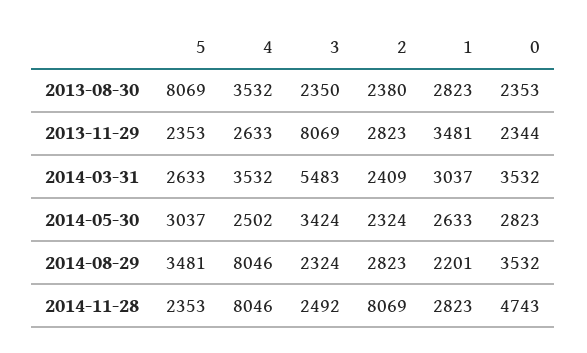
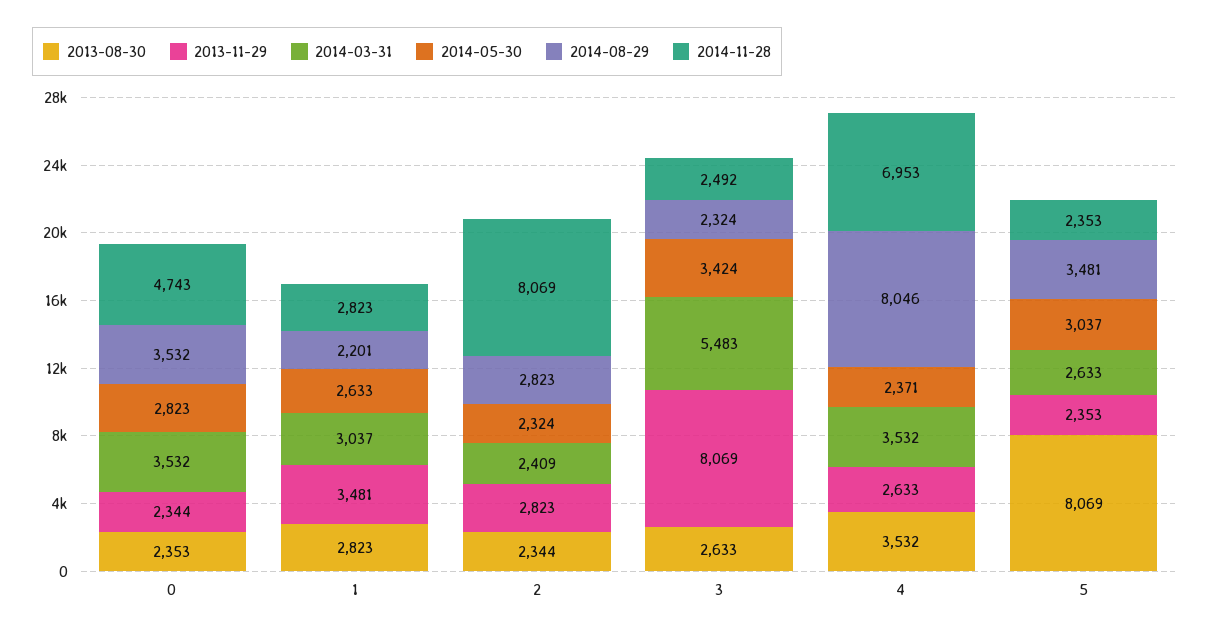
  {
    "2013-08-30": {
      "5": 8069,
      "4": 3532,
-     "3": 2350,
+     "3": 2633,
-     "2": 2380,
+     "2": 2344,
      "1": 2823,
      "0": 2353
    },
    "2013-11-29": {
      "5": 2353,
      "4": 2633,
      "3": 8069,
      "2": 2823,
      "1": 3481,
      "0": 2344
    },
    "2014-03-31": {
      "5": 2633,
      "4": 3532,
      "3": 5483,
      "2": 2409,
      "1": 3037,
      "0": 3532
    },
    "2014-05-30": {
      "5": 3037,
-     "4": 2502,
+     "4": 2371,
      "3": 3424,
      "2": 2324,
      "1": 2633,
      "0": 2823
    },
    "2014-08-29": {
      "5": 3481,
      "4": 8046,
      "3": 2324,
      "2": 2823,
      "1": 2201,
      "0": 3532
    },
    "2014-11-28": {
      "5": 2353,
-     "4": 8046,
+     "4": 6953,
      "3": 2492,
      "2": 8069,
      "1": 2823,
      "0": 4743
    }
  }

